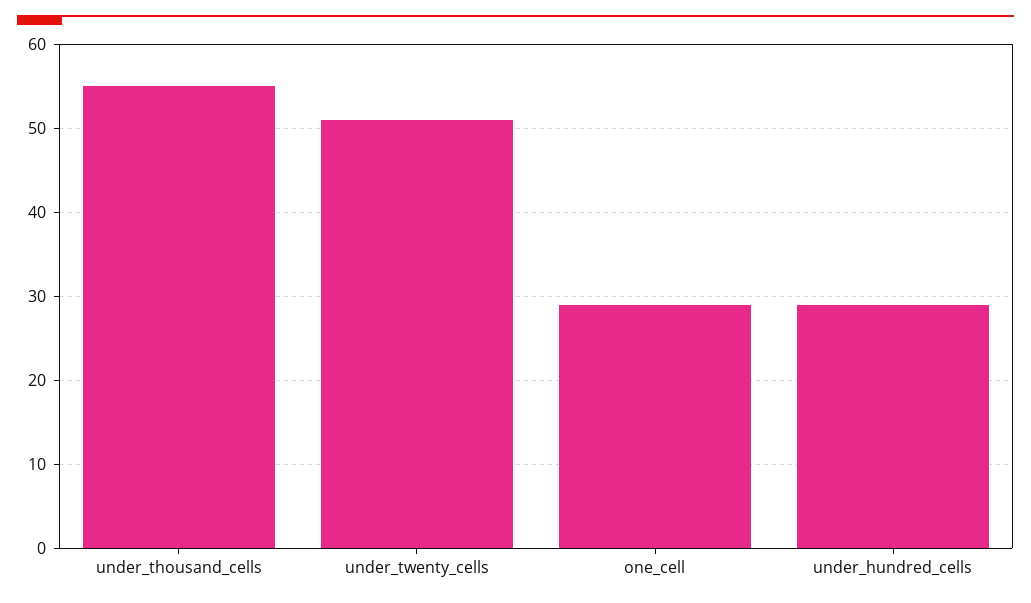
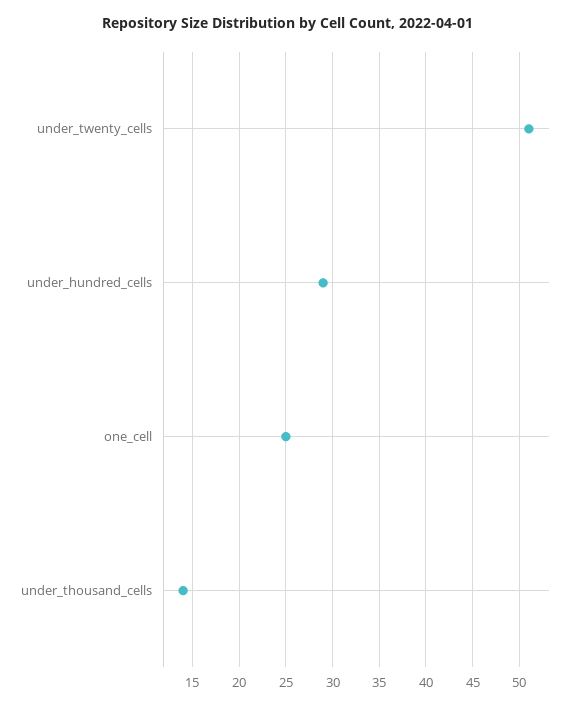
  {
-   "under_thousand_cells": 55,
+   "under_thousand_cells": 14,
    "under_twenty_cells": 51,
-   "one_cell": 29,
+   "one_cell": 25,
    "under_hundred_cells": 29
  }

